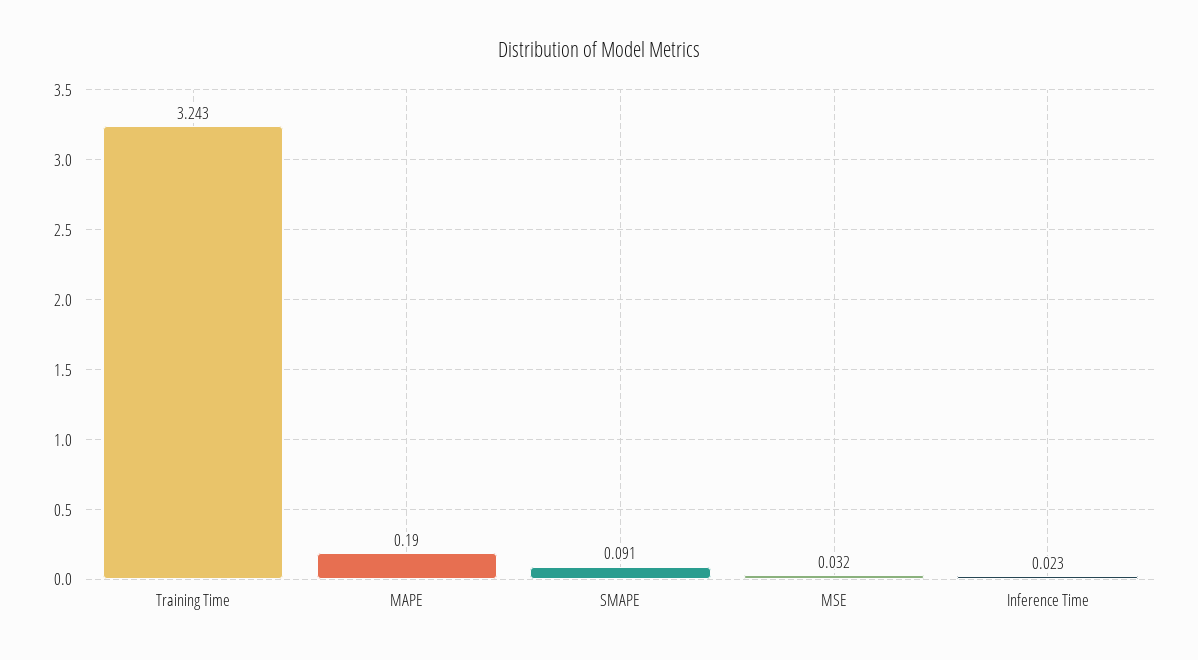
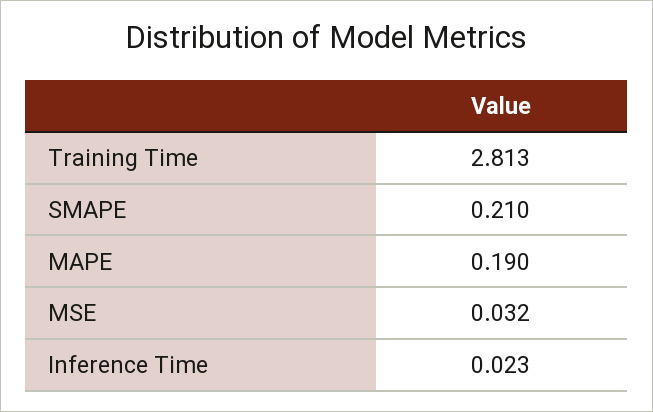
  {
-   "Training Time": 3.243,
+   "Training Time": 2.813,
    "MAPE": 0.19,
-   "SMAPE": 0.091,
+   "SMAPE": 0.21,
    "MSE": 0.032,
    "Inference Time": 0.023
  }

